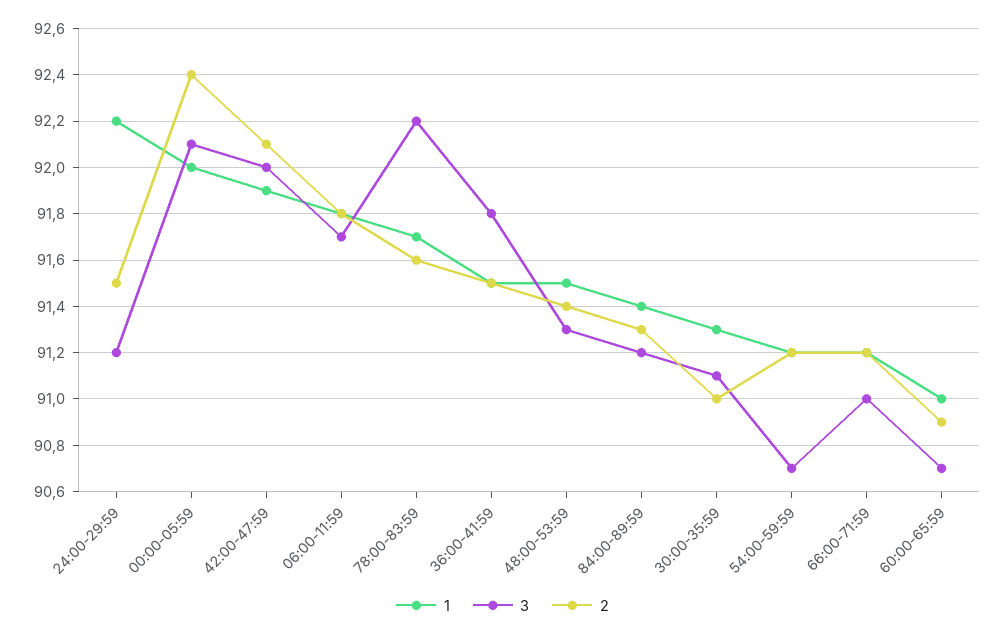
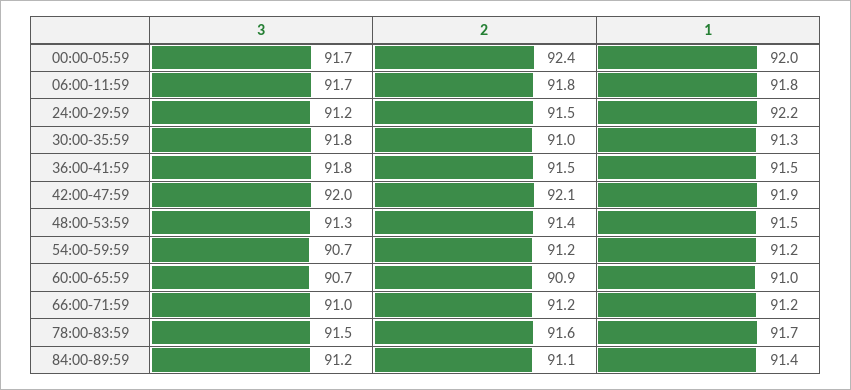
  {
    "1": {
      "24:00-29:59": 92.2,
      "00:00-05:59": 92,
      "42:00-47:59": 91.9,
      "06:00-11:59": 91.8,
      "78:00-83:59": 91.7,
      "36:00-41:59": 91.5,
      "48:00-53:59": 91.5,
      "84:00-89:59": 91.4,
      "30:00-35:59": 91.3,
      "54:00-59:59": 91.2,
      "66:00-71:59": 91.2,
      "60:00-65:59": 91
    },
    "3": {
      "24:00-29:59": 91.2,
-     "00:00-05:59": 92.1,
+     "00:00-05:59": 91.7,
      "42:00-47:59": 92,
      "06:00-11:59": 91.7,
-     "78:00-83:59": 92.2,
+     "78:00-83:59": 91.5,
      "36:00-41:59": 91.8,
      "48:00-53:59": 91.3,
      "84:00-89:59": 91.2,
-     "30:00-35:59": 91.1,
+     "30:00-35:59": 91.8,
      "54:00-59:59": 90.7,
      "66:00-71:59": 91,
      "60:00-65:59": 90.7
    },
    "2": {
      "24:00-29:59": 91.5,
      "00:00-05:59": 92.4,
      "42:00-47:59": 92.1,
      "06:00-11:59": 91.8,
      "78:00-83:59": 91.6,
      "36:00-41:59": 91.5,
      "48:00-53:59": 91.4,
-     "84:00-89:59": 91.3,
+     "84:00-89:59": 91.1,
      "30:00-35:59": 91,
      "54:00-59:59": 91.2,
      "66:00-71:59": 91.2,
      "60:00-65:59": 90.9
    }
  }

